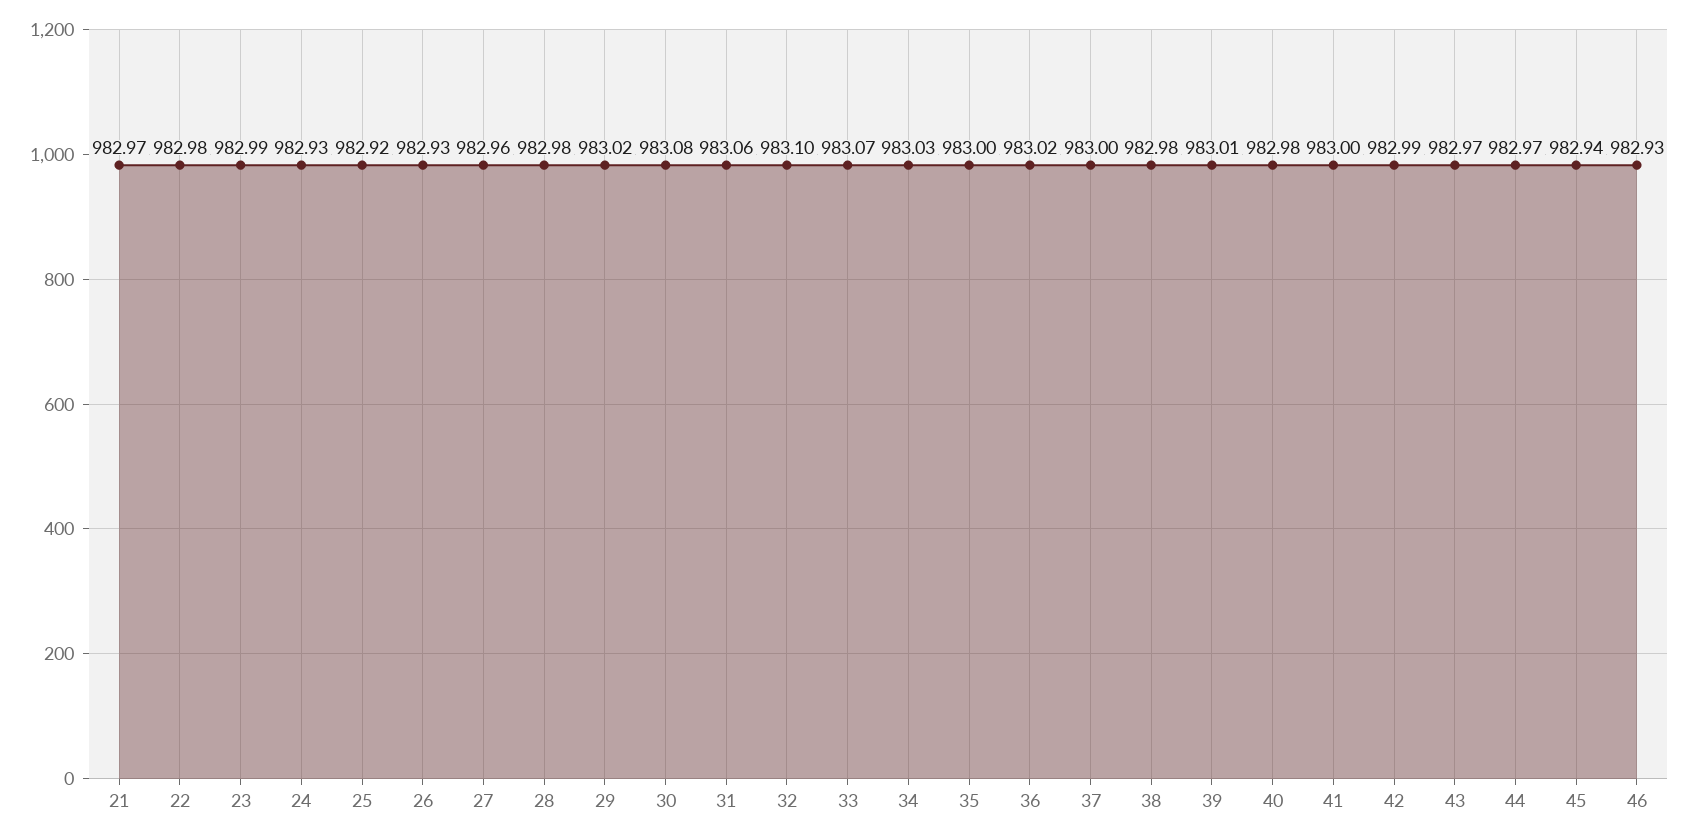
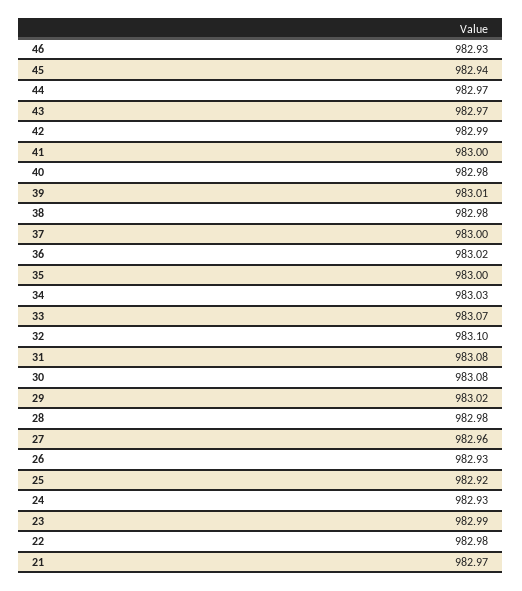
  {
    "21": 982.97,
    "22": 982.98,
    "23": 982.99,
    "24": 982.93,
    "25": 982.92,
    "26": 982.93,
    "27": 982.96,
    "28": 982.98,
    "29": 983.02,
    "30": 983.08,
-   "31": 983.06,
+   "31": 983.08,
    "32": 983.1,
    "33": 983.07,
    "34": 983.03,
    "35": 983,
    "36": 983.02,
    "37": 983,
    "38": 982.98,
    "39": 983.01,
    "40": 982.98,
    "41": 983,
    "42": 982.99,
    "43": 982.97,
    "44": 982.97,
    "45": 982.94,
    "46": 982.93
  }

